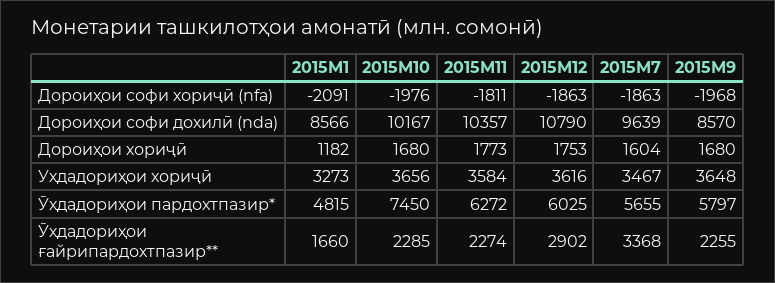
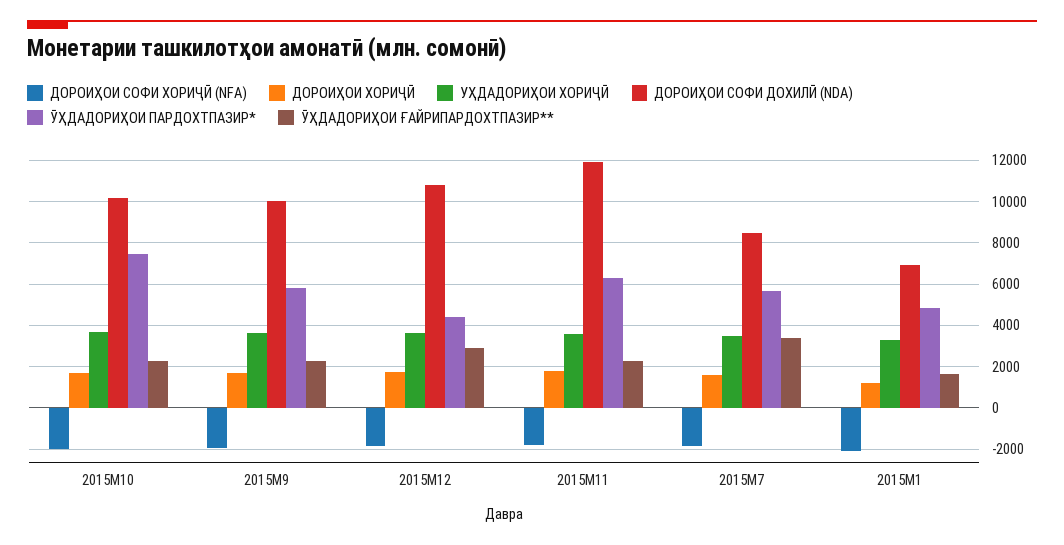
  {
    "Дороиҳои софи хориҷӣ (nfa)": {
      "2015M1": -2091,
      "2015M10": -1976,
      "2015M11": -1811,
      "2015M12": -1863,
      "2015M7": -1863,
      "2015M9": -1968
    },
    "Дороиҳои софи дохилӣ (nda)": {
-     "2015M1": 8566,
+     "2015M1": 7000,
      "2015M10": 10167,
-     "2015M11": 10357,
+     "2015M11": 12000,
      "2015M12": 10790,
-     "2015M7": 9639,
+     "2015M7": 8500,
-     "2015M9": 8570
+     "2015M9": 10000
    },
    "Дороиҳои хориҷӣ": {
      "2015M1": 1182,
      "2015M10": 1680,
      "2015M11": 1773,
      "2015M12": 1753,
      "2015M7": 1604,
      "2015M9": 1680
    },
    "Уҳдадориҳои хориҷӣ": {
      "2015M1": 3273,
      "2015M10": 3656,
      "2015M11": 3584,
      "2015M12": 3616,
      "2015M7": 3467,
      "2015M9": 3648
    },
    "Ӯҳдадориҳои пардохтпазир*": {
      "2015M1": 4815,
      "2015M10": 7450,
      "2015M11": 6272,
-     "2015M12": 6025,
+     "2015M12": 4500,
      "2015M7": 5655,
      "2015M9": 5797
    },
    "Ӯҳдадориҳои ғайрипардохтпазир**": {
      "2015M1": 1660,
      "2015M10": 2285,
      "2015M11": 2274,
      "2015M12": 2902,
      "2015M7": 3368,
      "2015M9": 2255
    }
  }

